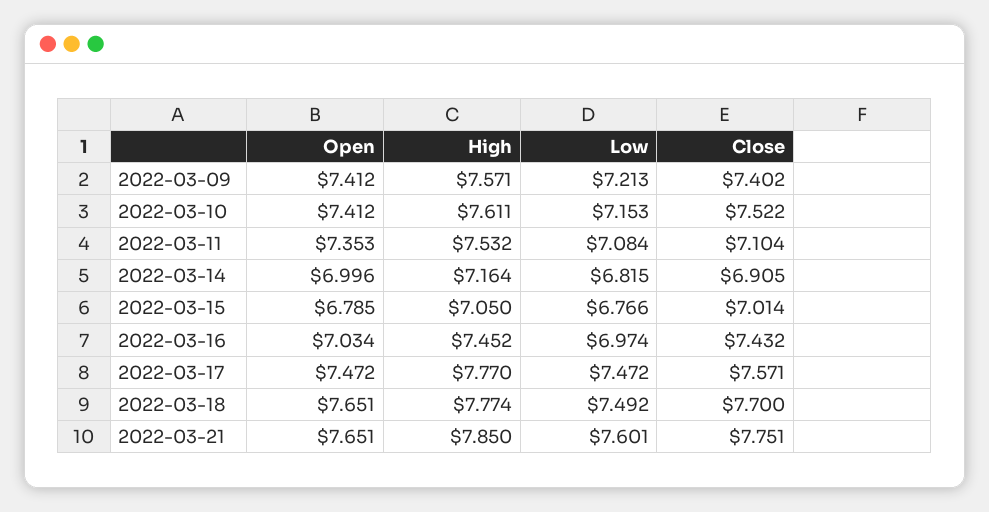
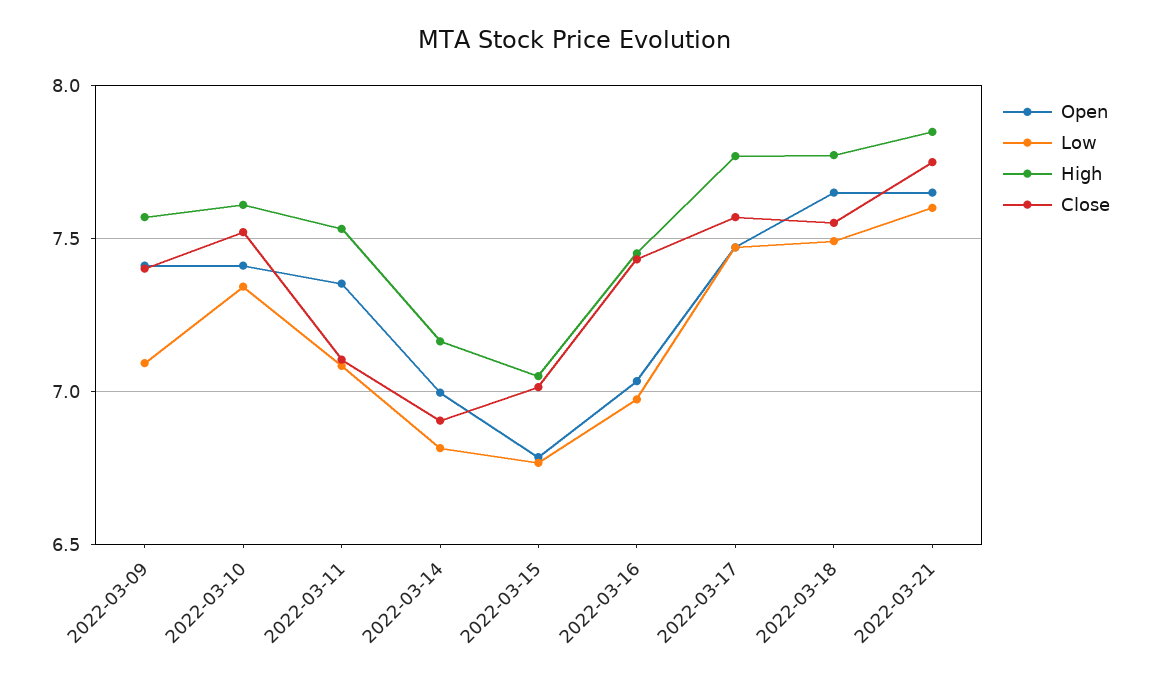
  {
    "Open": {
      "2022-03-09": 7.412,
      "2022-03-10": 7.412,
      "2022-03-11": 7.353,
      "2022-03-14": 6.996,
      "2022-03-15": 6.785,
      "2022-03-16": 7.034,
      "2022-03-17": 7.472,
      "2022-03-18": 7.651,
      "2022-03-21": 7.651
    },
    "High": {
      "2022-03-09": 7.571,
      "2022-03-10": 7.611,
      "2022-03-11": 7.532,
      "2022-03-14": 7.164,
      "2022-03-15": 7.05,
      "2022-03-16": 7.452,
      "2022-03-17": 7.77,
      "2022-03-18": 7.774,
      "2022-03-21": 7.85
    },
    "Low": {
-     "2022-03-09": 7.213,
+     "2022-03-09": 7.1,
-     "2022-03-10": 7.153,
+     "2022-03-10": 7.35,
      "2022-03-11": 7.084,
      "2022-03-14": 6.815,
      "2022-03-15": 6.766,
      "2022-03-16": 6.974,
      "2022-03-17": 7.472,
      "2022-03-18": 7.492,
      "2022-03-21": 7.601
    },
    "Close": {
      "2022-03-09": 7.402,
      "2022-03-10": 7.522,
      "2022-03-11": 7.104,
      "2022-03-14": 6.905,
      "2022-03-15": 7.014,
      "2022-03-16": 7.432,
      "2022-03-17": 7.571,
-     "2022-03-18": 7.7,
+     "2022-03-18": 7.55,
      "2022-03-21": 7.751
    }
  }

